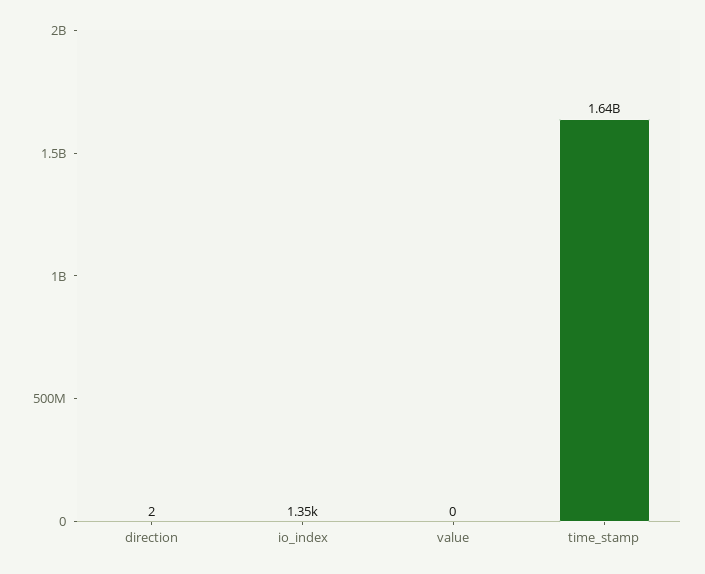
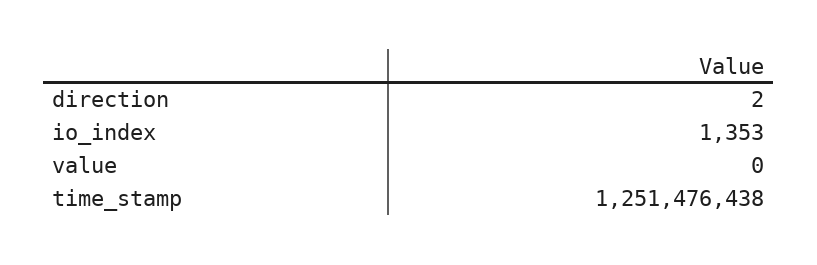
  {
    "direction": 2,
    "io_index": 1353,
    "value": 0,
-   "time_stamp": 1640000000
+   "time_stamp": 1251476438
  }

